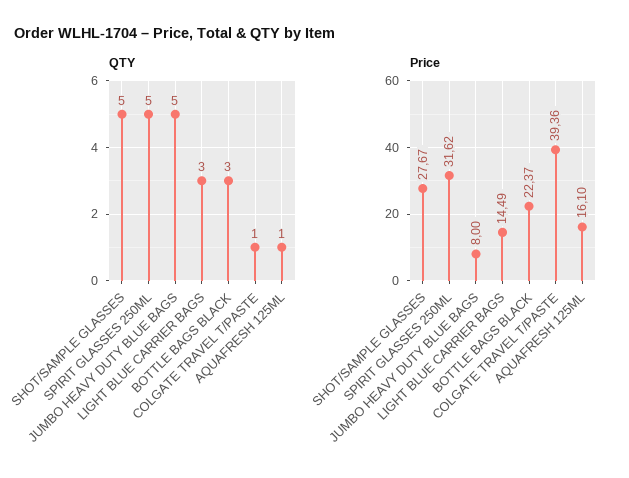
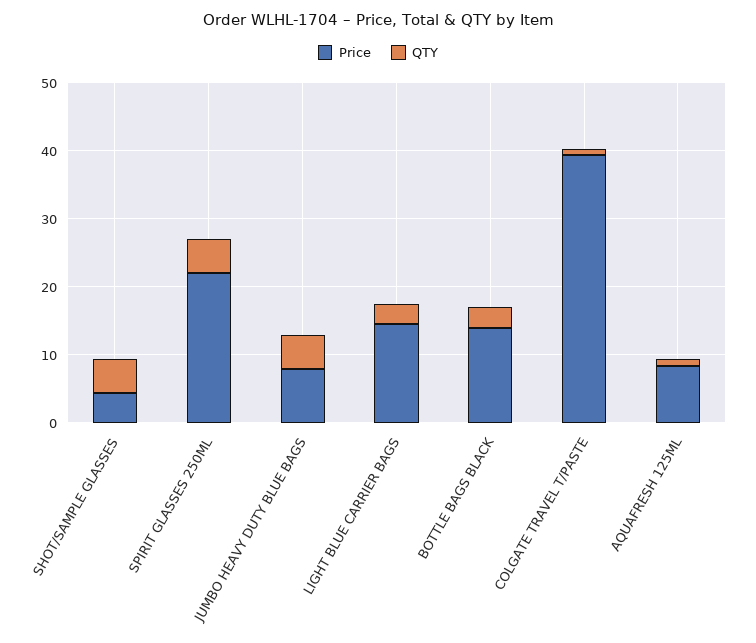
  {
    "QTY": {
      "SHOT/SAMPLE GLASSES": 5,
      "SPIRIT GLASSES 250ML": 5,
      "JUMBO HEAVY DUTY BLUE BAGS": 5,
      "LIGHT BLUE CARRIER BAGS": 3,
      "BOTTLE BAGS BLACK": 3,
      "COLGATE TRAVEL T/PASTE": 1,
      "AQUAFRESH 125ML": 1
    },
    "Price": {
-     "SHOT/SAMPLE GLASSES": 27.67,
+     "SHOT/SAMPLE GLASSES": 4,
-     "SPIRIT GLASSES 250ML": 31.62,
+     "SPIRIT GLASSES 250ML": 22,
      "JUMBO HEAVY DUTY BLUE BAGS": 8,
      "LIGHT BLUE CARRIER BAGS": 14.49,
-     "BOTTLE BAGS BLACK": 22.37,
+     "BOTTLE BAGS BLACK": 14,
      "COLGATE TRAVEL T/PASTE": 39.36,
-     "AQUAFRESH 125ML": 16.1
+     "AQUAFRESH 125ML": 8
    }
  }

